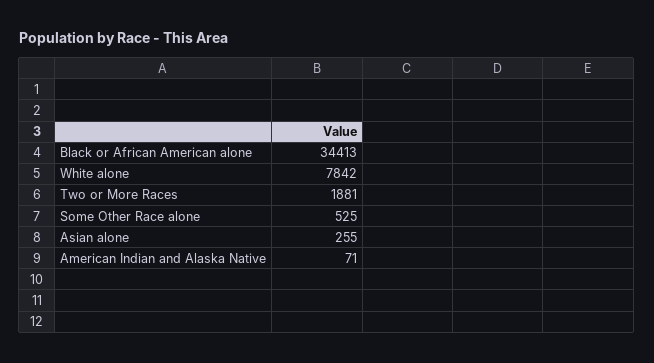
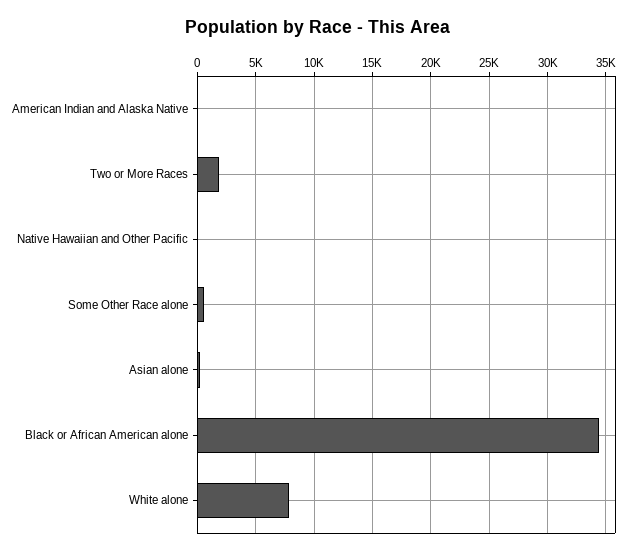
  {
    "Black or African American alone": 34413,
    "White alone": 7842,
    "Two or More Races": 1881,
    "Some Other Race alone": 525,
    "Asian alone": 255,
-   "American Indian and Alaska Native": 71
+   "American Indian and Alaska Native": 71,
+   "Native Hawaiian and Other Pacific": 0
  }

